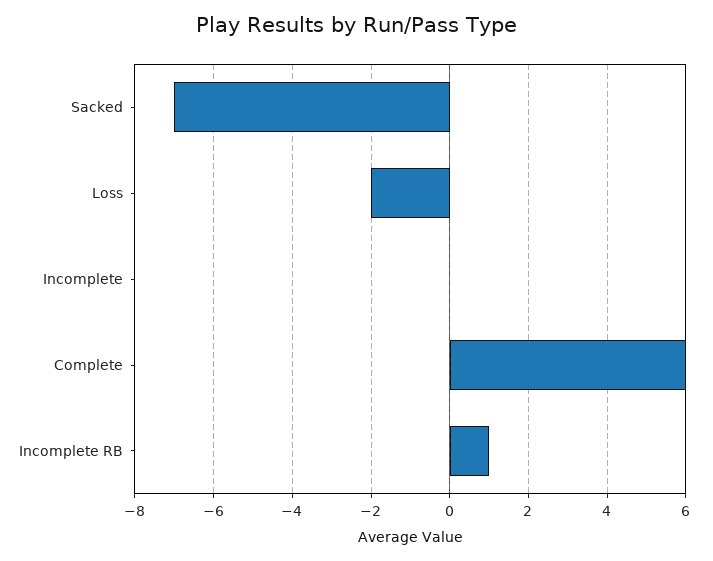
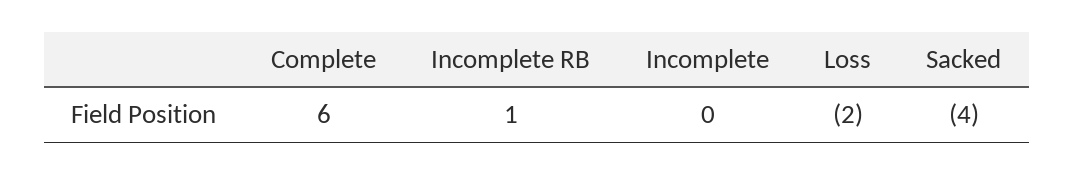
  {
-   "Sacked": -7,
+   "Sacked": -4,
    "Loss": -2,
    "Incomplete": 0,
    "Complete": 6,
    "Incomplete RB": 1
  }

